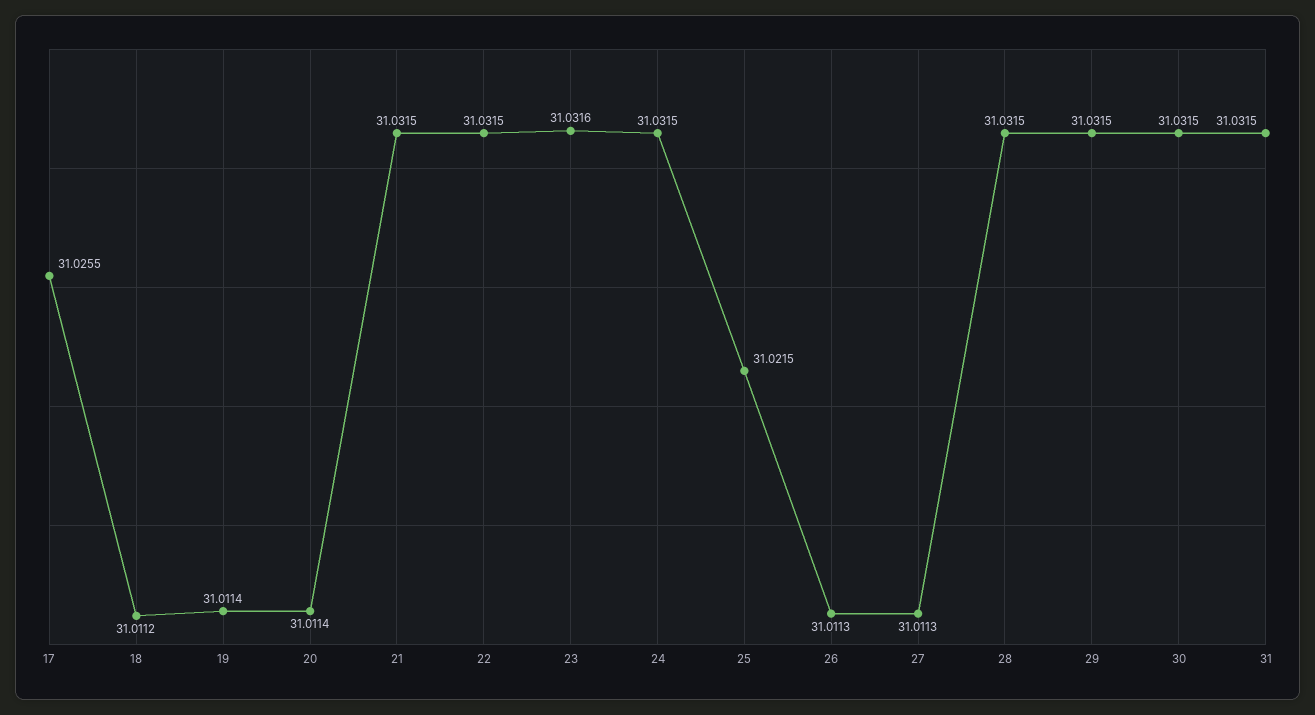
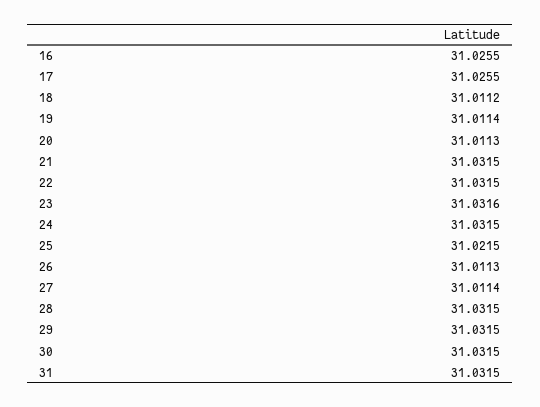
  {
    "17": 31.0255,
    "18": 31.0112,
    "19": 31.0114,
-   "20": 31.0114,
+   "20": 31.0113,
    "21": 31.0315,
    "22": 31.0315,
    "23": 31.0316,
    "24": 31.0315,
    "25": 31.0215,
    "26": 31.0113,
-   "27": 31.0113,
+   "27": 31.0114,
    "28": 31.0315,
    "29": 31.0315,
    "30": 31.0315,
-   "31": 31.0315
+   "31": 31.0315,
+   "16": 31.0255
  }

